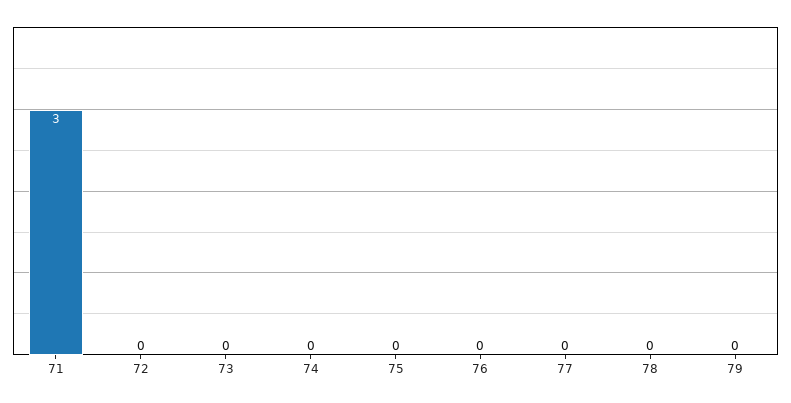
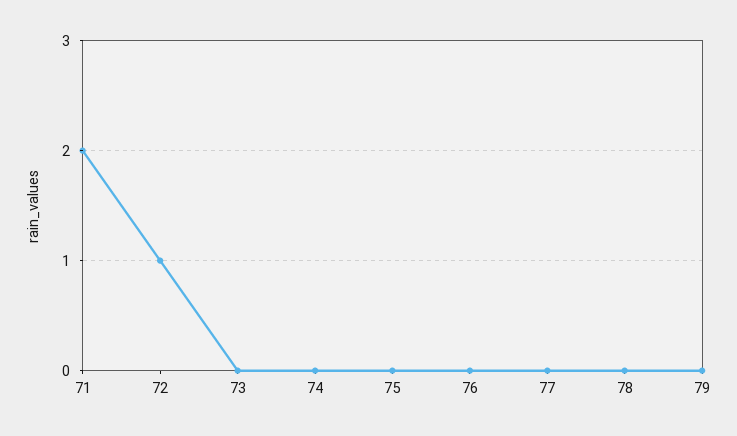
  {
-   "71": 3,
+   "71": 2,
-   "72": 0,
+   "72": 1,
    "73": 0,
    "74": 0,
    "75": 0,
    "76": 0,
    "77": 0,
    "78": 0,
    "79": 0
  }

